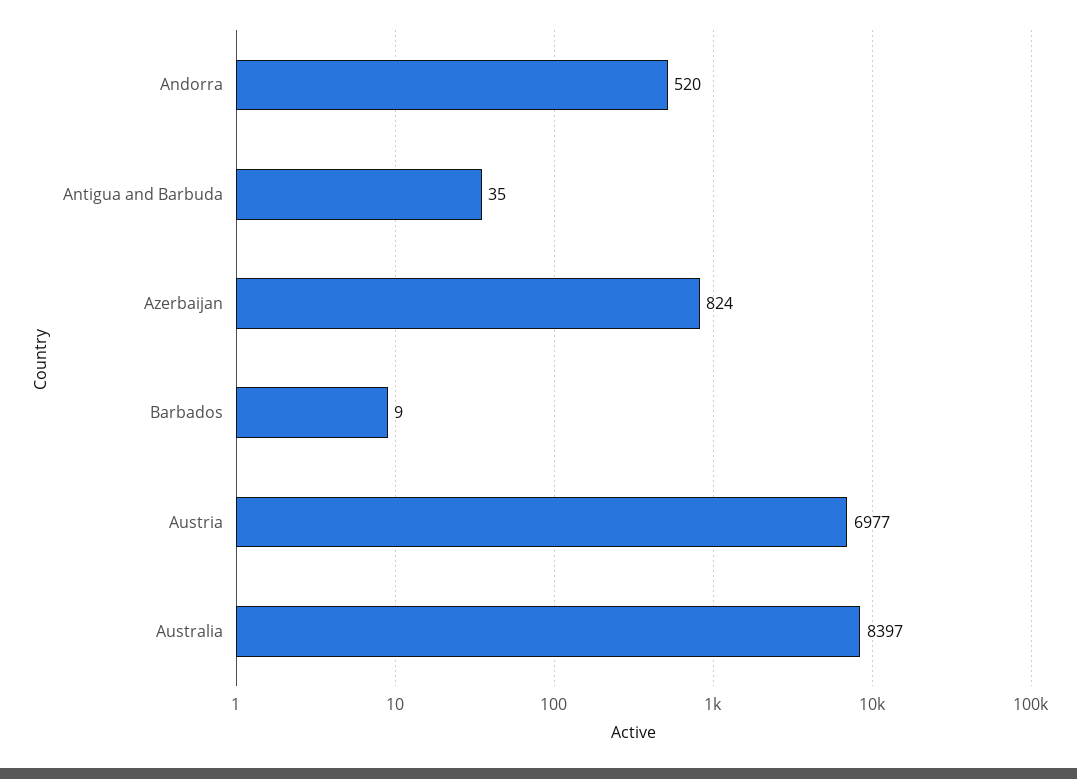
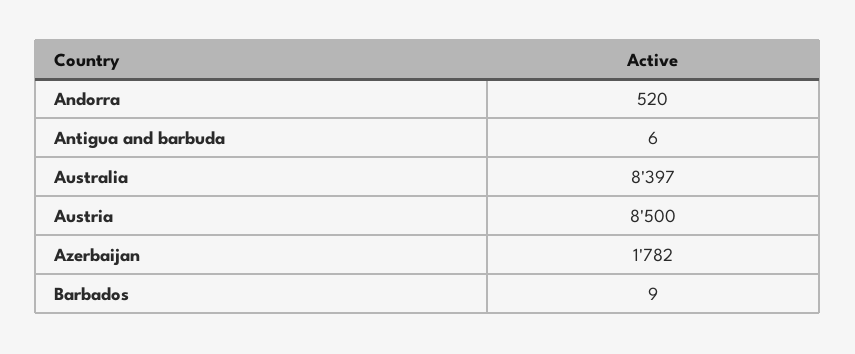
  {
    "Andorra": 520,
-   "Antigua and Barbuda": 35,
+   "Antigua and Barbuda": 6,
-   "Azerbaijan": 824,
+   "Azerbaijan": 1782,
    "Barbados": 9,
-   "Austria": 6977,
+   "Austria": 8500,
    "Australia": 8397
  }

